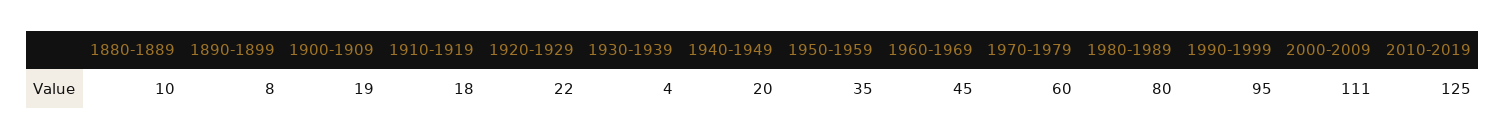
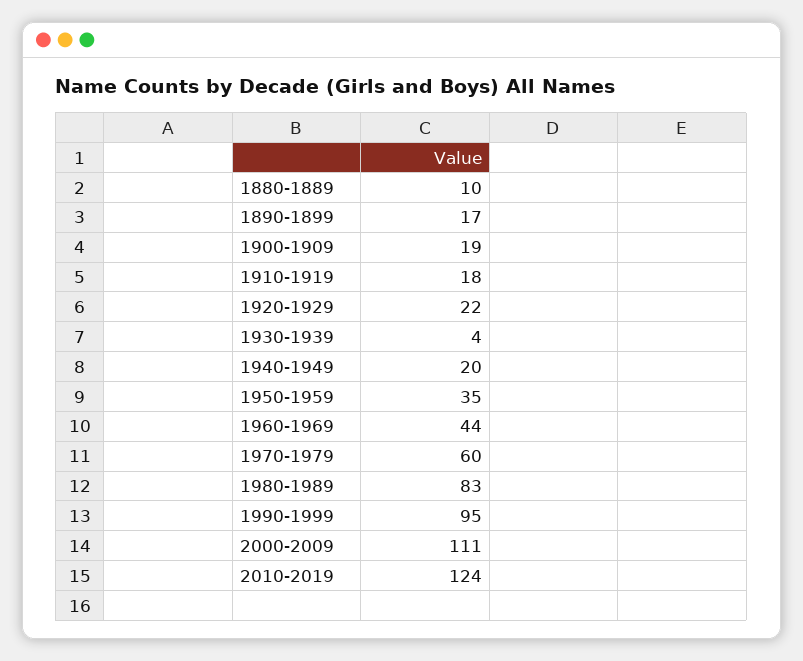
  {
    "1880-1889": 10,
-   "1890-1899": 8,
+   "1890-1899": 17,
    "1900-1909": 19,
    "1910-1919": 18,
    "1920-1929": 22,
    "1930-1939": 4,
    "1940-1949": 20,
    "1950-1959": 35,
-   "1960-1969": 45,
+   "1960-1969": 44,
    "1970-1979": 60,
-   "1980-1989": 80,
+   "1980-1989": 83,
    "1990-1999": 95,
    "2000-2009": 111,
-   "2010-2019": 125
+   "2010-2019": 124
  }

